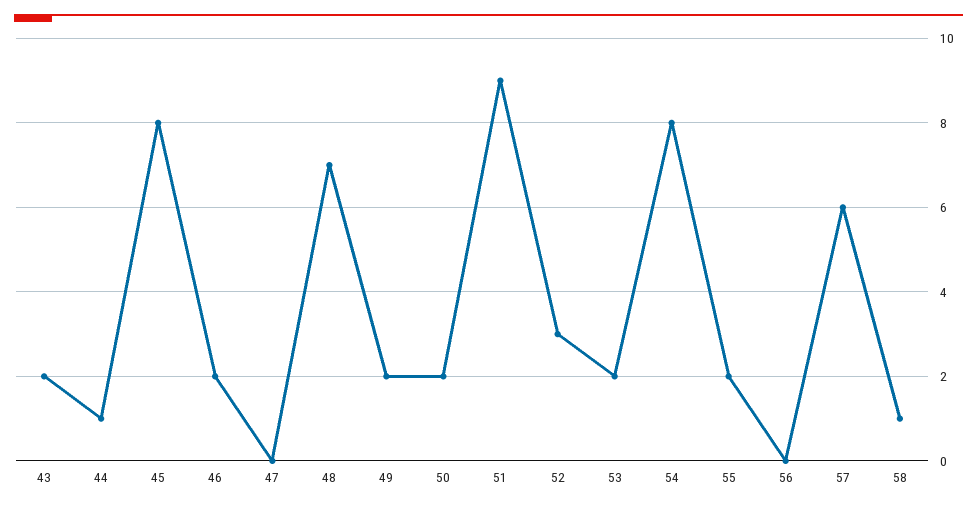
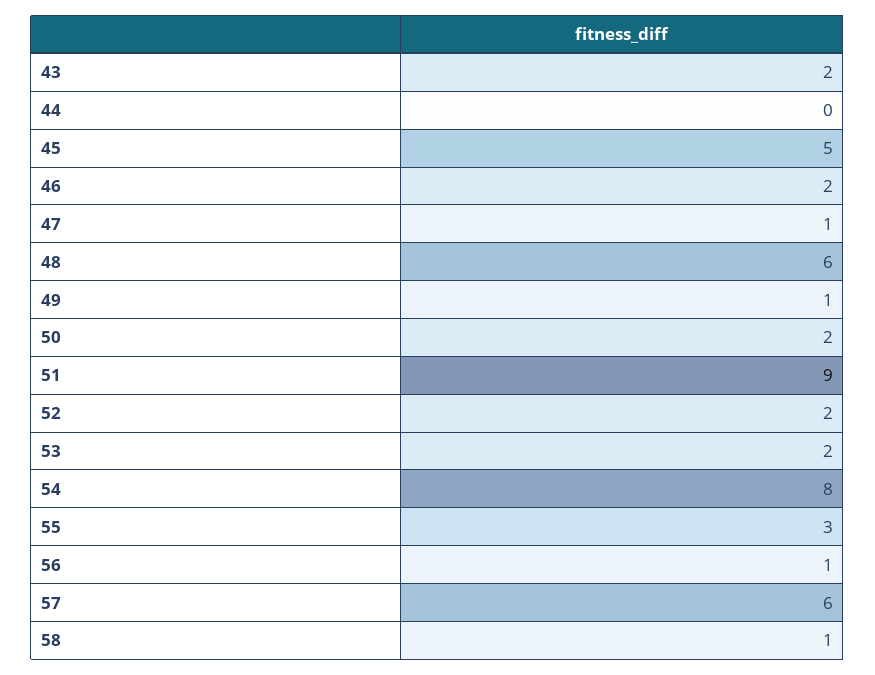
  {
    "43": 2,
-   "44": 1,
+   "44": 0,
-   "45": 8,
+   "45": 5,
    "46": 2,
-   "47": 0,
+   "47": 1,
-   "48": 7,
+   "48": 6,
-   "49": 2,
+   "49": 1,
    "50": 2,
    "51": 9,
-   "52": 3,
+   "52": 2,
    "53": 2,
    "54": 8,
-   "55": 2,
+   "55": 3,
-   "56": 0,
+   "56": 1,
    "57": 6,
    "58": 1
  }

